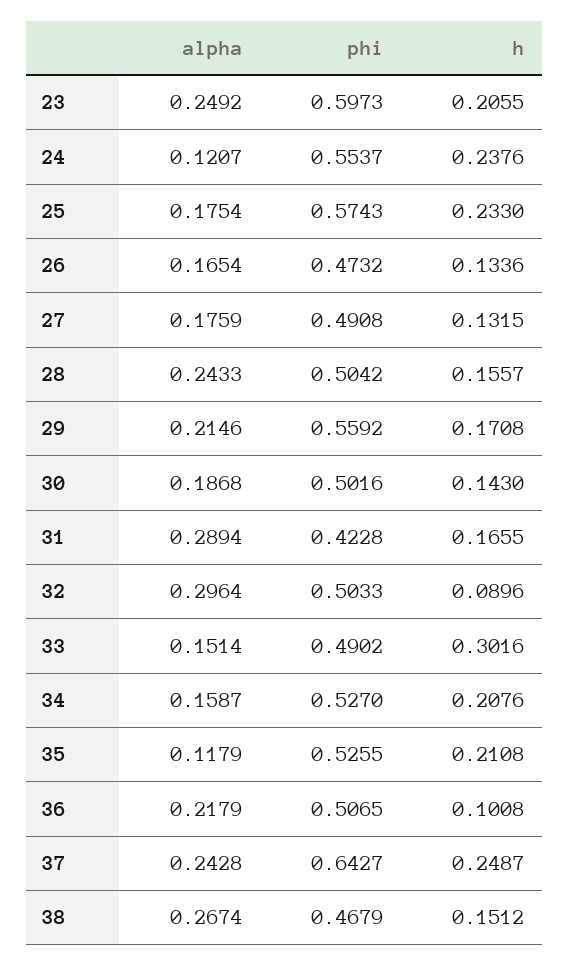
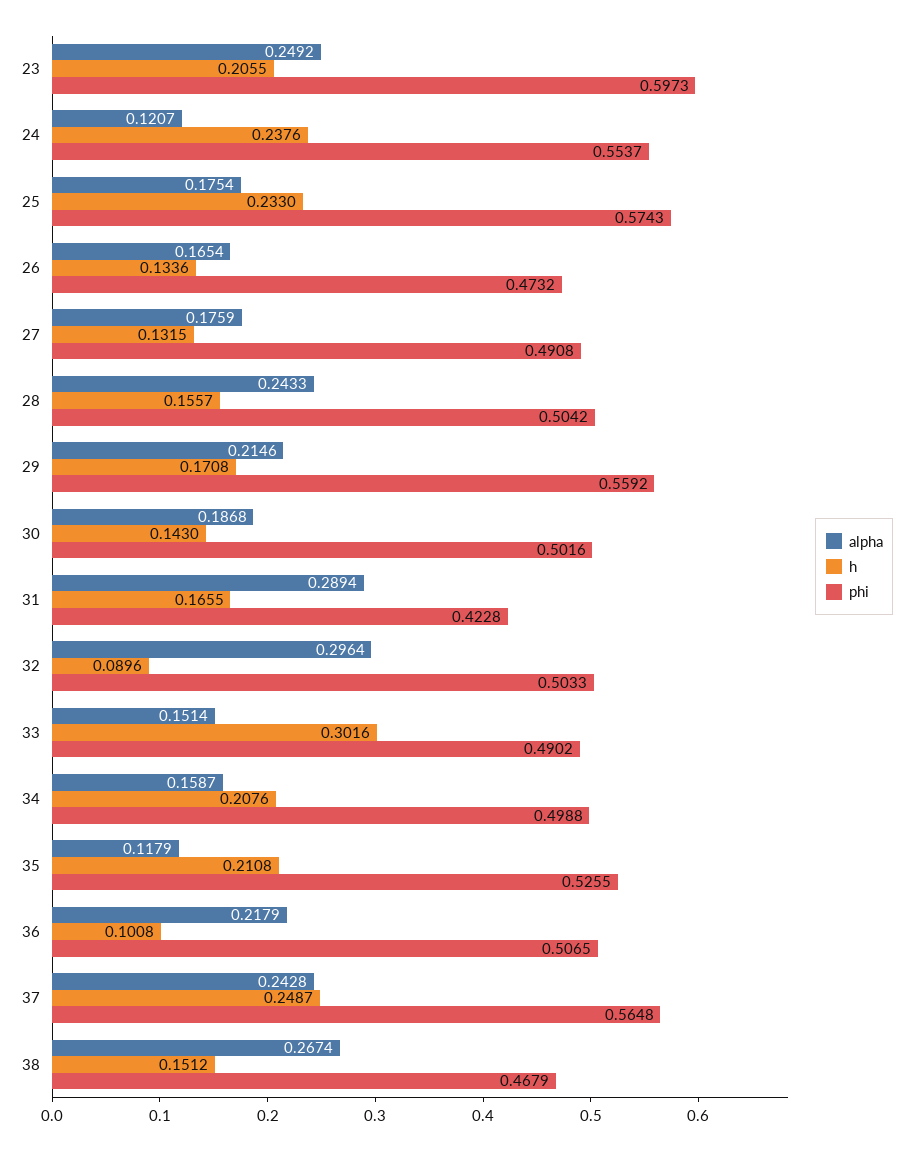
  {
    "alpha": {
      "23": 0.2492,
      "24": 0.1207,
      "25": 0.1754,
      "26": 0.1654,
      "27": 0.1759,
      "28": 0.2433,
      "29": 0.2146,
      "30": 0.1868,
      "31": 0.2894,
      "32": 0.2964,
      "33": 0.1514,
      "34": 0.1587,
      "35": 0.1179,
      "36": 0.2179,
      "37": 0.2428,
      "38": 0.2674
    },
    "phi": {
      "23": 0.5973,
      "24": 0.5537,
      "25": 0.5743,
      "26": 0.4732,
      "27": 0.4908,
      "28": 0.5042,
      "29": 0.5592,
      "30": 0.5016,
      "31": 0.4228,
      "32": 0.5033,
      "33": 0.4902,
-     "34": 0.527,
+     "34": 0.4988,
      "35": 0.5255,
      "36": 0.5065,
-     "37": 0.6427,
+     "37": 0.5648,
      "38": 0.4679
    },
    "h": {
      "23": 0.2055,
      "24": 0.2376,
      "25": 0.233,
      "26": 0.1336,
      "27": 0.1315,
      "28": 0.1557,
      "29": 0.1708,
      "30": 0.143,
      "31": 0.1655,
      "32": 0.0896,
      "33": 0.3016,
      "34": 0.2076,
      "35": 0.2108,
      "36": 0.1008,
      "37": 0.2487,
      "38": 0.1512
    }
  }

